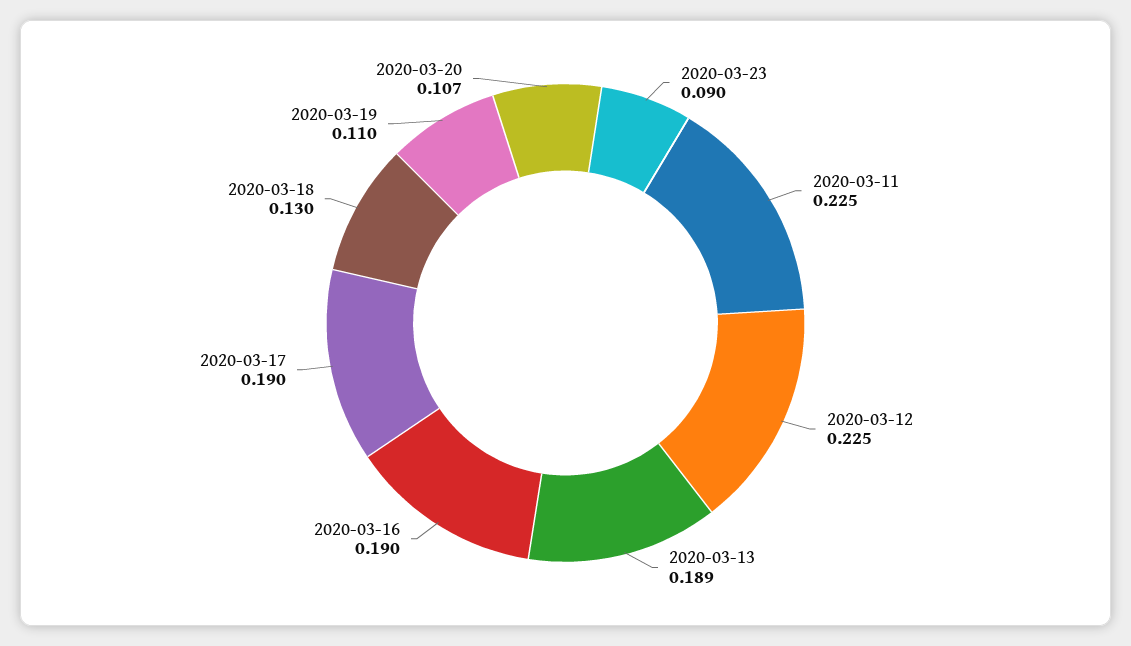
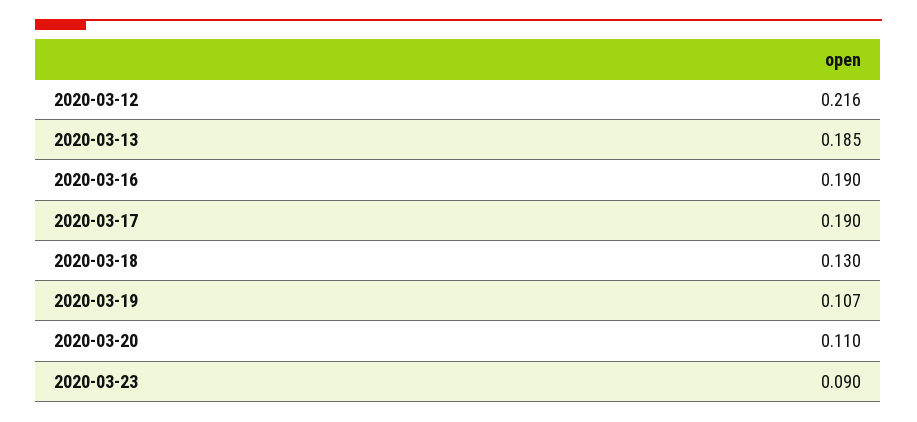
  {
    "2020-03-23": 0.09,
-   "2020-03-11": 0.225,
-   "2020-03-12": 0.225,
+   "2020-03-12": 0.216,
-   "2020-03-13": 0.189,
+   "2020-03-13": 0.185,
    "2020-03-16": 0.19,
    "2020-03-17": 0.19,
    "2020-03-18": 0.13,
-   "2020-03-19": 0.11,
+   "2020-03-19": 0.107,
-   "2020-03-20": 0.107
+   "2020-03-20": 0.11
  }

